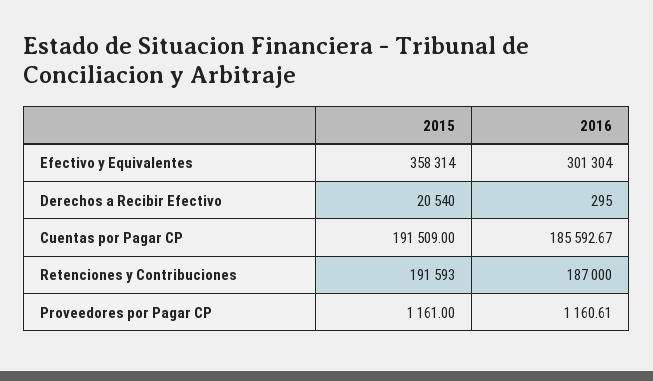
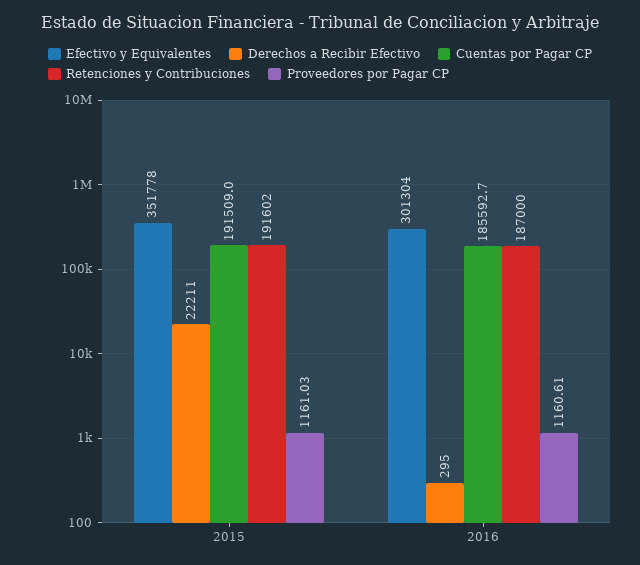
  {
    "Efectivo y Equivalentes": {
-     "2015": 358314,
+     "2015": 351778,
      "2016": 301304
    },
    "Derechos a Recibir Efectivo": {
-     "2015": 20540,
+     "2015": 22211,
      "2016": 295
    },
    "Cuentas por Pagar CP": {
      "2015": 191509,
      "2016": 185592.67
    },
    "Retenciones y Contribuciones": {
-     "2015": 191593,
+     "2015": 191602,
      "2016": 187000
    },
    "Proveedores por Pagar CP": {
-     "2015": 1161,
+     "2015": 1161.03,
      "2016": 1160.61
    }
  }

